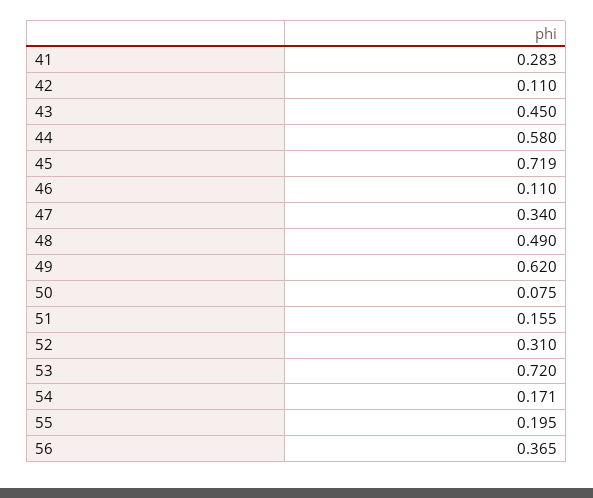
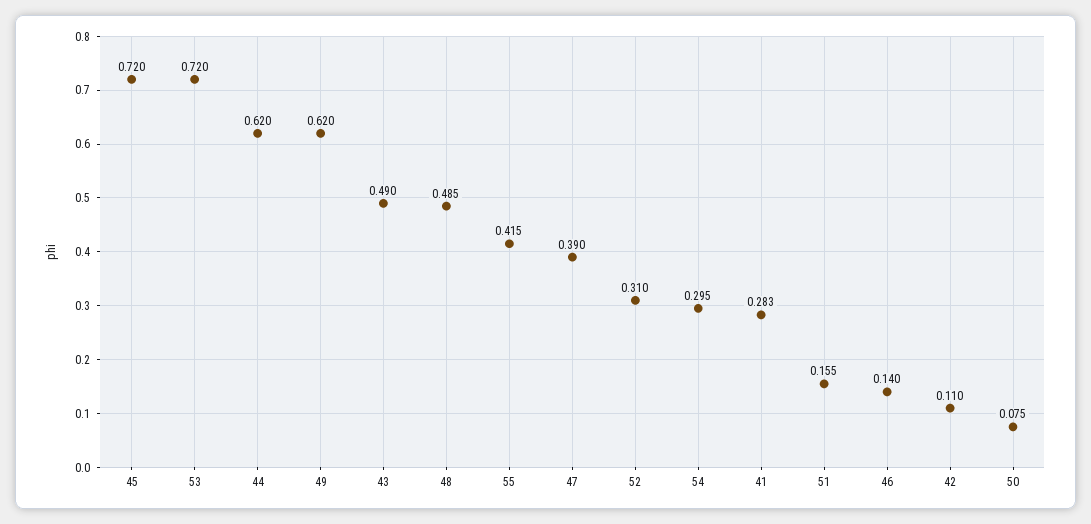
  {
    "41": 0.283,
    "42": 0.11,
-   "43": 0.45,
+   "43": 0.49,
-   "44": 0.58,
+   "44": 0.62,
-   "45": 0.719,
+   "45": 0.72,
-   "46": 0.11,
+   "46": 0.14,
-   "47": 0.34,
+   "47": 0.39,
-   "48": 0.49,
+   "48": 0.485,
    "49": 0.62,
    "50": 0.075,
    "51": 0.155,
    "52": 0.31,
    "53": 0.72,
-   "54": 0.171,
+   "54": 0.295,
-   "55": 0.195,
+   "55": 0.415
-   "56": 0.365
  }

